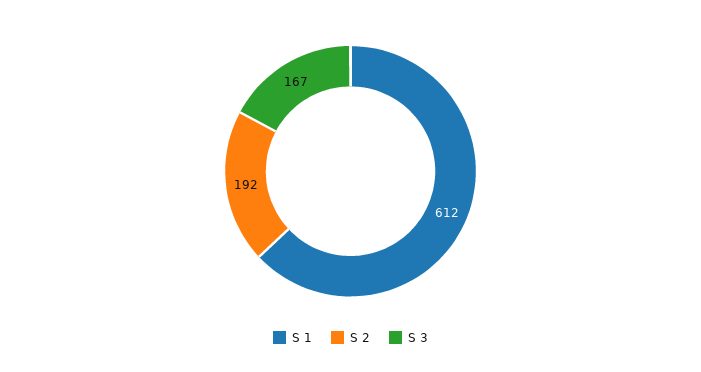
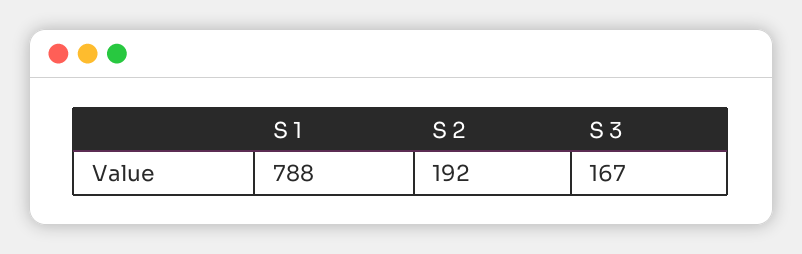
  {
-   "S 1": 612,
+   "S 1": 788,
    "S 2": 192,
    "S 3": 167
  }

